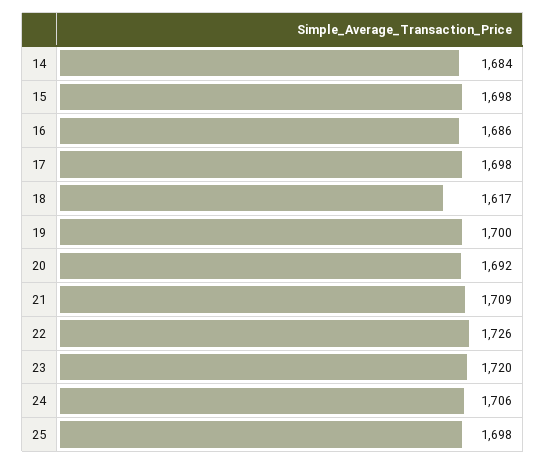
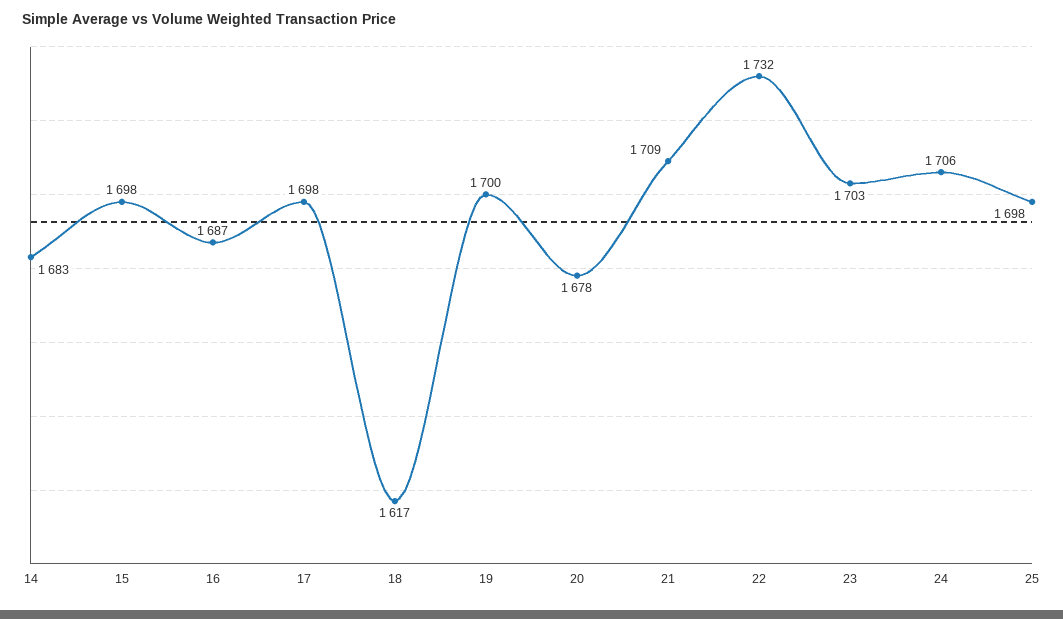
  {
-   "14": 1684,
+   "14": 1683,
    "15": 1698,
-   "16": 1686,
+   "16": 1687,
    "17": 1698,
    "18": 1617,
    "19": 1700,
-   "20": 1692,
+   "20": 1678,
    "21": 1709,
-   "22": 1726,
+   "22": 1732,
-   "23": 1720,
+   "23": 1703,
    "24": 1706,
    "25": 1698
  }

